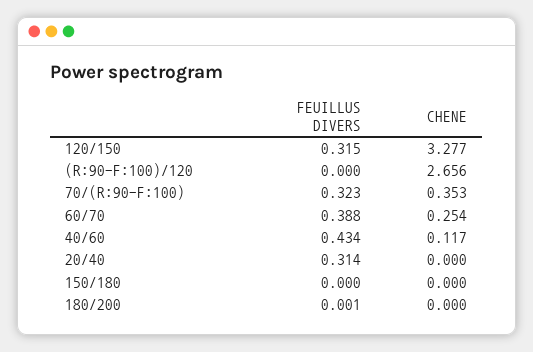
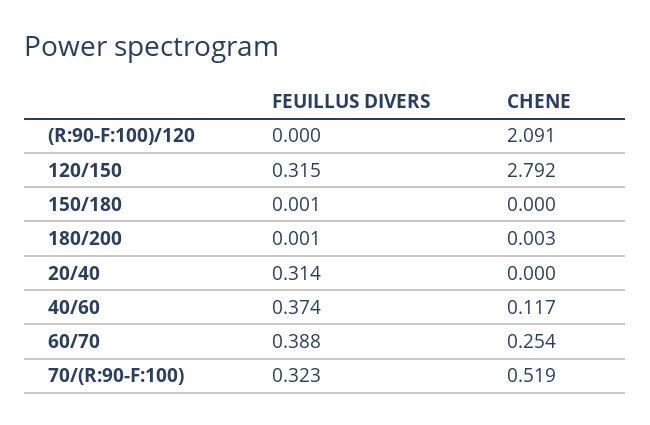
  {
    "FEUILLUS DIVERS": {
      "120/150": 0.315,
      "(R:90-F:100)/120": 0,
      "70/(R:90-F:100)": 0.323,
      "60/70": 0.388,
-     "40/60": 0.434,
+     "40/60": 0.374,
      "20/40": 0.314,
-     "150/180": 0,
+     "150/180": 0.001,
      "180/200": 0.001
    },
    "CHENE": {
-     "120/150": 3.277,
+     "120/150": 2.792,
-     "(R:90-F:100)/120": 2.656,
+     "(R:90-F:100)/120": 2.091,
-     "70/(R:90-F:100)": 0.353,
+     "70/(R:90-F:100)": 0.519,
      "60/70": 0.254,
      "40/60": 0.117,
      "20/40": 0,
      "150/180": 0,
-     "180/200": 0
+     "180/200": 0.003
    }
  }

